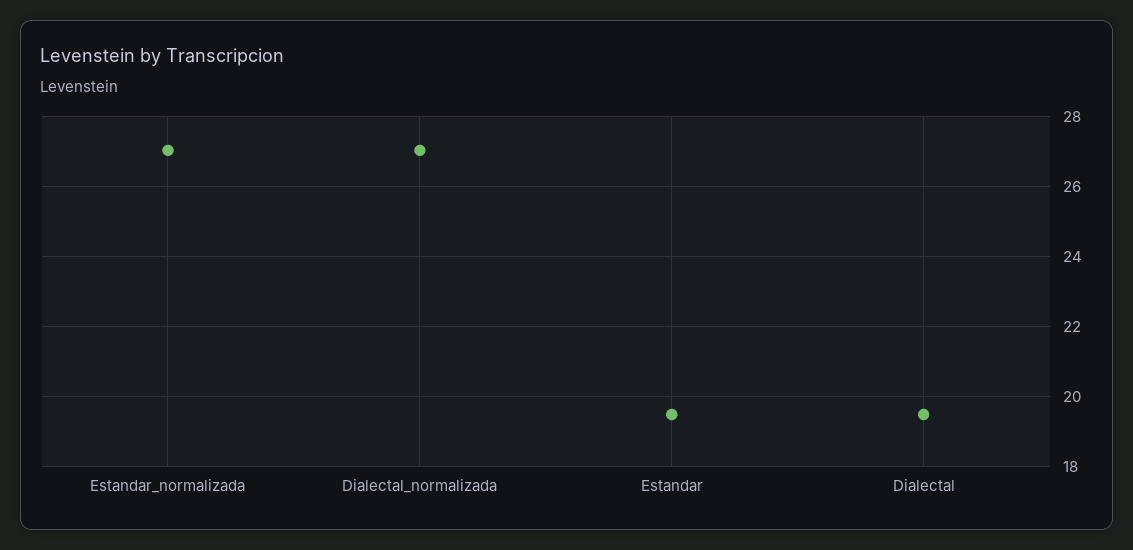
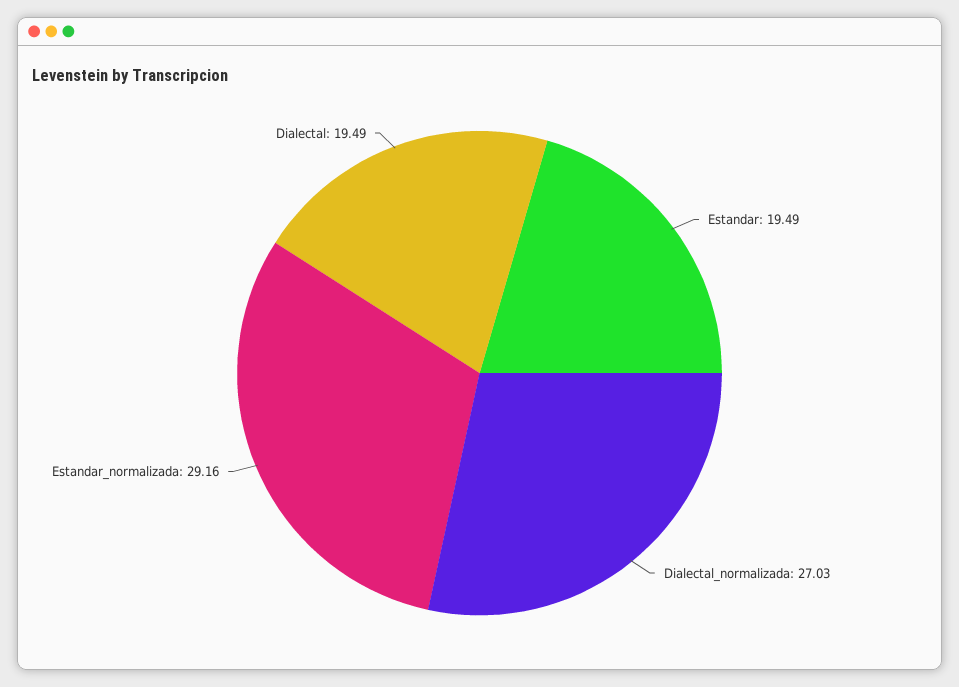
  {
-   "Estandar_normalizada": 27,
+   "Estandar_normalizada": 29.16,
    "Dialectal_normalizada": 27.03,
    "Estandar": 19.49,
    "Dialectal": 19.49
  }

